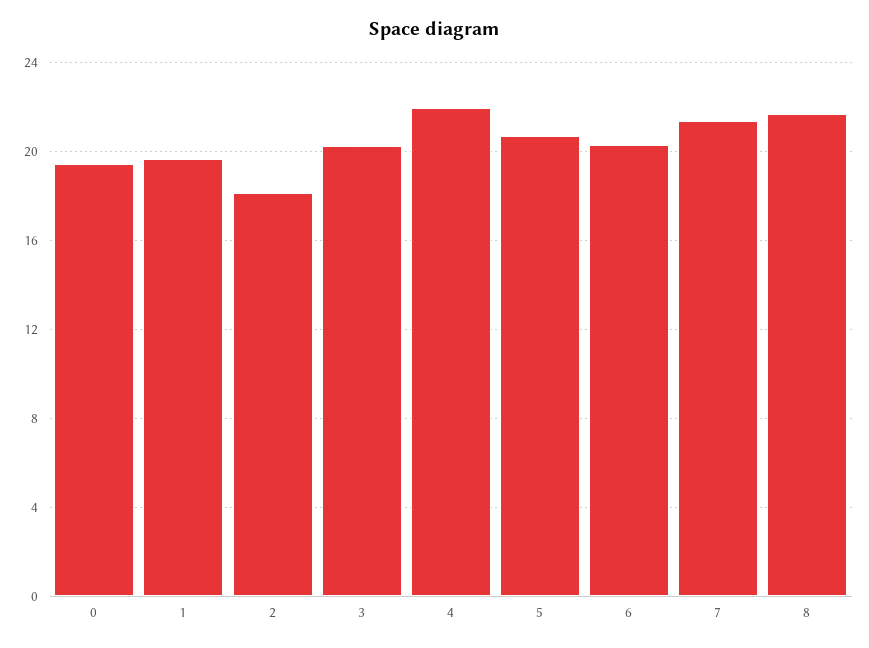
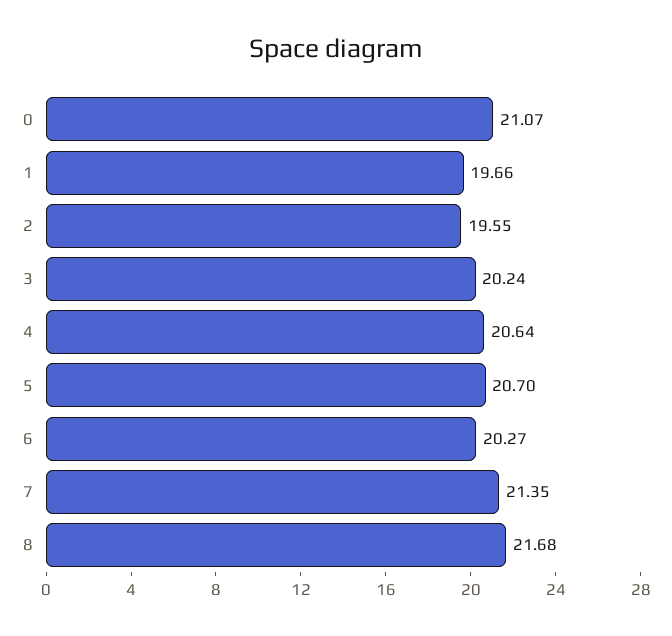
  {
-   "0": 19.5,
+   "0": 21.07,
    "1": 19.66,
-   "2": 18,
+   "2": 19.55,
    "3": 20.24,
-   "4": 22,
+   "4": 20.64,
    "5": 20.7,
    "6": 20.27,
    "7": 21.35,
    "8": 21.68
  }

